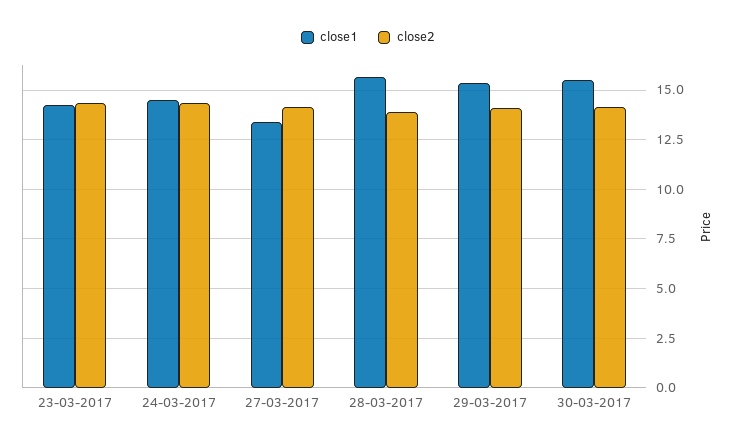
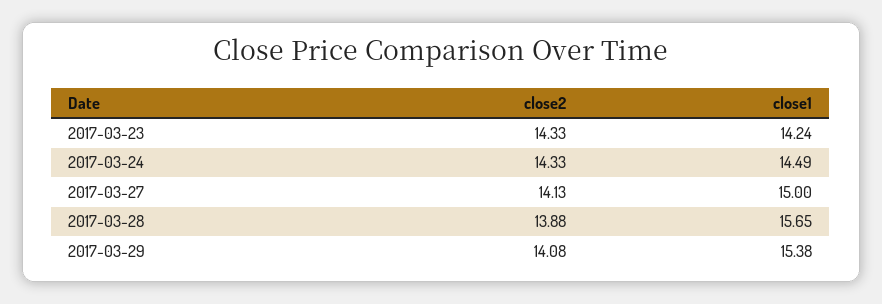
  {
    "close1": {
      "23-03-2017": 14.24,
      "24-03-2017": 14.49,
-     "27-03-2017": 13.5,
+     "27-03-2017": 15,
      "28-03-2017": 15.65,
-     "29-03-2017": 15.38,
+     "29-03-2017": 15.38
-     "30-03-2017": 15.5
    },
    "close2": {
      "23-03-2017": 14.33,
      "24-03-2017": 14.33,
      "27-03-2017": 14.13,
      "28-03-2017": 13.88,
-     "29-03-2017": 14.08,
+     "29-03-2017": 14.08
-     "30-03-2017": 14
    }
  }

